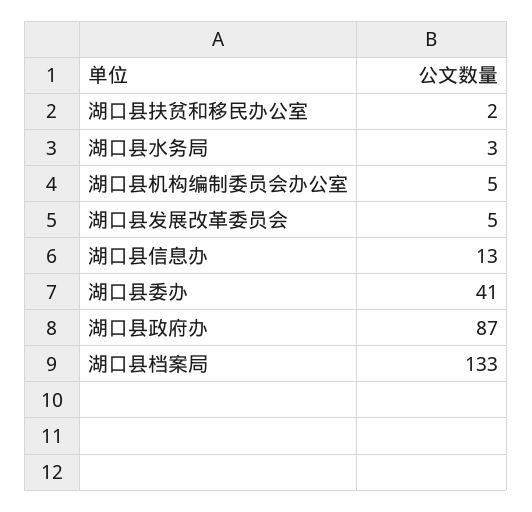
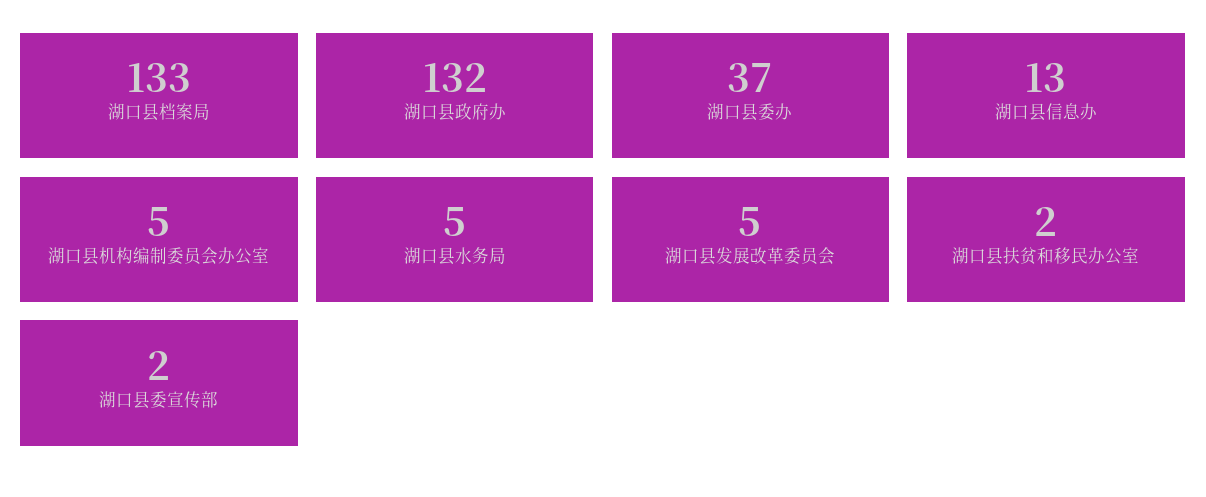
  {
    "湖口县扶贫和移民办公室": 2,
-   "湖口县水务局": 3,
+   "湖口县水务局": 5,
    "湖口县机构编制委员会办公室": 5,
    "湖口县发展改革委员会": 5,
    "湖口县信息办": 13,
-   "湖口县委办": 41,
+   "湖口县委办": 37,
-   "湖口县政府办": 87,
+   "湖口县政府办": 132,
-   "湖口县档案局": 133
+   "湖口县档案局": 133,
+   "湖口县委宣传部": 2
  }

